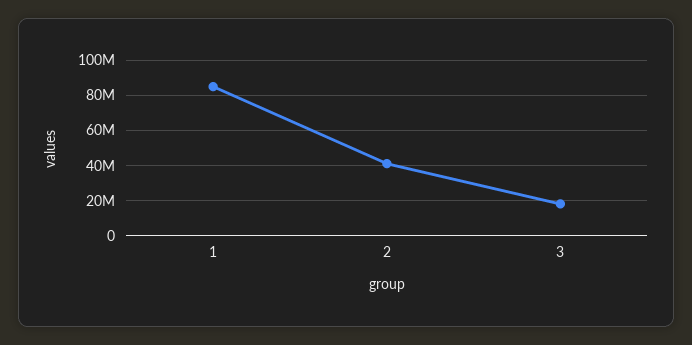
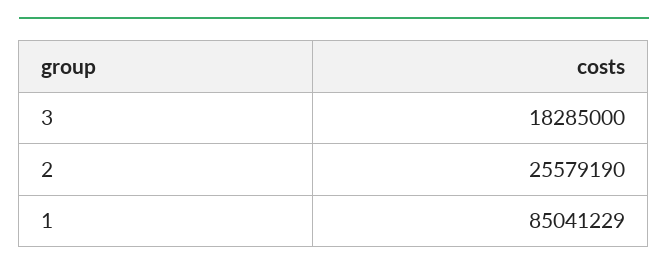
  {
    "1": 85041229,
-   "2": 40000000,
+   "2": 25579190,
    "3": 18285000
  }

